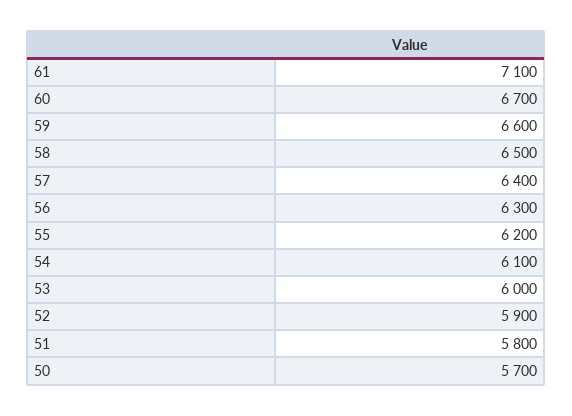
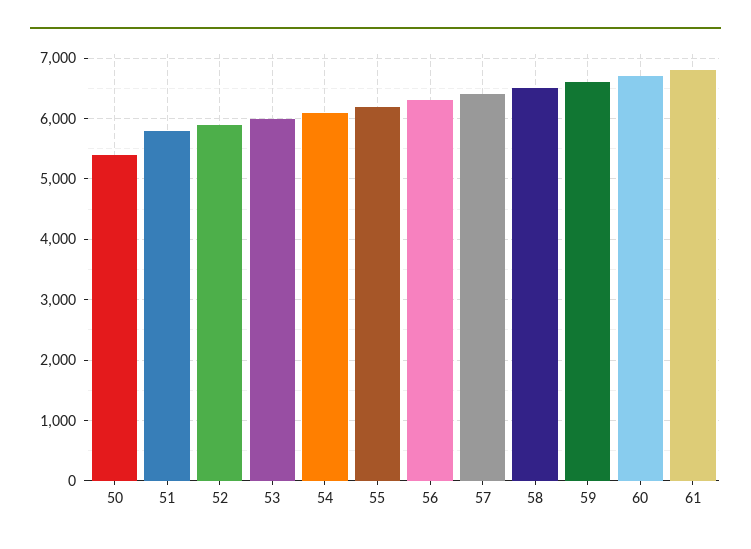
  {
-   "61": 7100,
+   "61": 6800,
    "60": 6700,
    "59": 6600,
    "58": 6500,
    "57": 6400,
    "56": 6300,
    "55": 6200,
    "54": 6100,
    "53": 6000,
    "52": 5900,
    "51": 5800,
-   "50": 5700
+   "50": 5400
  }

